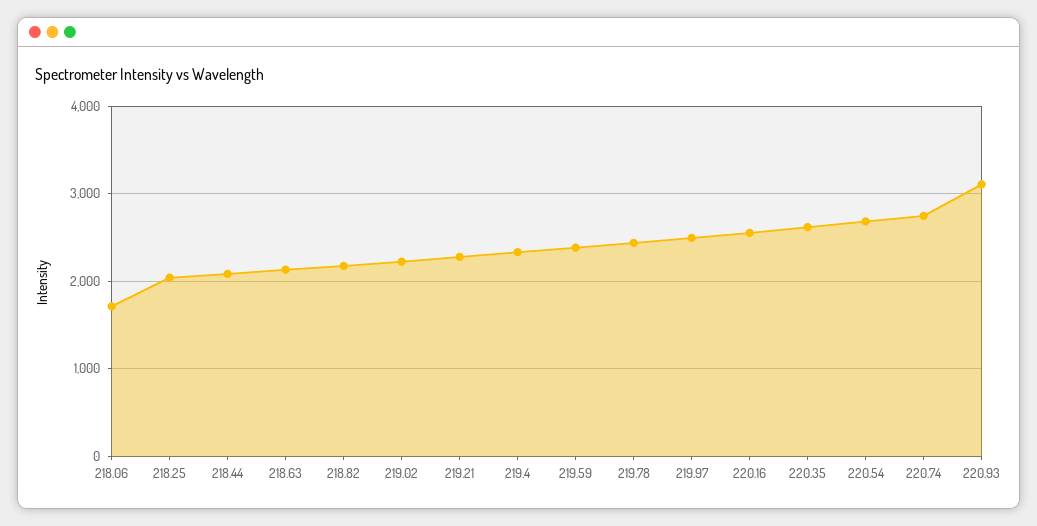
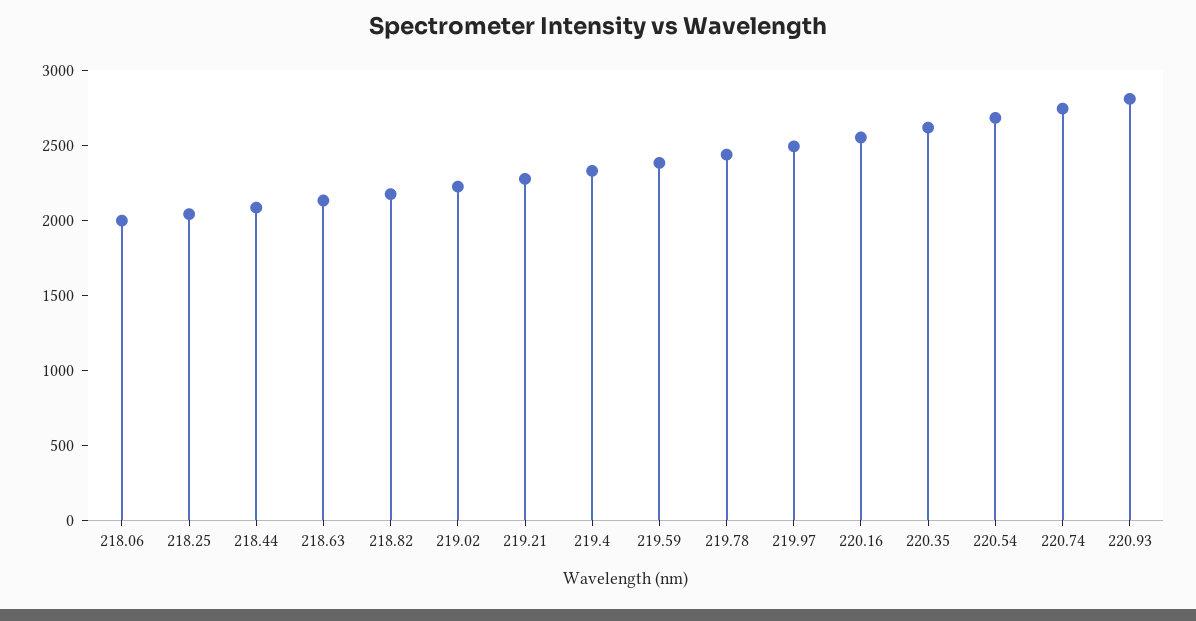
  {
-   "218.06": 1700,
+   "218.06": 2000,
    "218.25": 2000,
    "218.44": 2100,
    "218.63": 2100,
    "218.82": 2200,
    "219.02": 2200,
    "219.21": 2300,
    "219.4": 2300,
    "219.59": 2400,
    "219.78": 2400,
    "219.97": 2500,
    "220.16": 2600,
    "220.35": 2600,
    "220.54": 2700,
    "220.74": 2700,
-   "220.93": 3100
+   "220.93": 2800
  }

